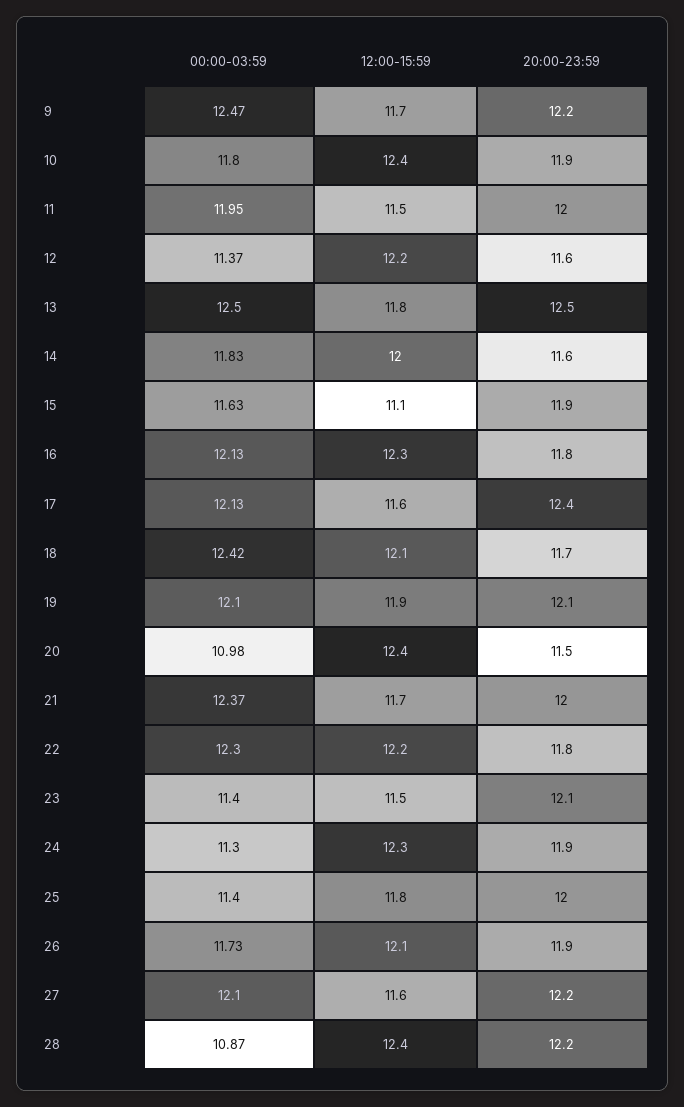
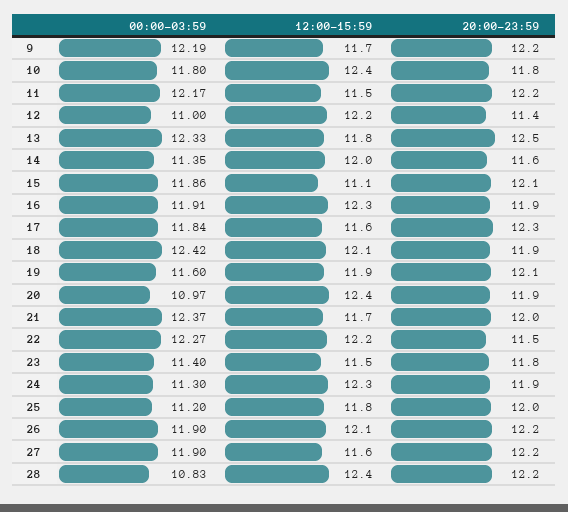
  {
    "00:00-03:59": {
-     "9": 12.47,
+     "9": 12.19,
      "10": 11.8,
-     "11": 11.95,
+     "11": 12.17,
-     "12": 11.37,
+     "12": 11,
-     "13": 12.5,
+     "13": 12.33,
-     "14": 11.83,
+     "14": 11.35,
-     "15": 11.63,
+     "15": 11.86,
-     "16": 12.13,
+     "16": 11.91,
-     "17": 12.13,
+     "17": 11.84,
      "18": 12.42,
-     "19": 12.1,
+     "19": 11.6,
-     "20": 10.98,
+     "20": 10.97,
      "21": 12.37,
-     "22": 12.3,
+     "22": 12.27,
      "23": 11.4,
      "24": 11.3,
-     "25": 11.4,
+     "25": 11.2,
-     "26": 11.73,
+     "26": 11.9,
-     "27": 12.1,
+     "27": 11.9,
-     "28": 10.87
+     "28": 10.83
    },
    "12:00-15:59": {
      "9": 11.7,
      "10": 12.4,
      "11": 11.5,
      "12": 12.2,
      "13": 11.8,
      "14": 12,
      "15": 11.1,
      "16": 12.3,
      "17": 11.6,
      "18": 12.1,
      "19": 11.9,
      "20": 12.4,
      "21": 11.7,
      "22": 12.2,
      "23": 11.5,
      "24": 12.3,
      "25": 11.8,
      "26": 12.1,
      "27": 11.6,
      "28": 12.4
    },
    "20:00-23:59": {
      "9": 12.2,
-     "10": 11.9,
+     "10": 11.8,
-     "11": 12,
+     "11": 12.2,
-     "12": 11.6,
+     "12": 11.4,
      "13": 12.5,
      "14": 11.6,
-     "15": 11.9,
+     "15": 12.1,
-     "16": 11.8,
+     "16": 11.9,
-     "17": 12.4,
+     "17": 12.3,
-     "18": 11.7,
+     "18": 11.9,
      "19": 12.1,
-     "20": 11.5,
+     "20": 11.9,
      "21": 12,
-     "22": 11.8,
+     "22": 11.5,
-     "23": 12.1,
+     "23": 11.8,
      "24": 11.9,
      "25": 12,
-     "26": 11.9,
+     "26": 12.2,
      "27": 12.2,
      "28": 12.2
    }
  }

